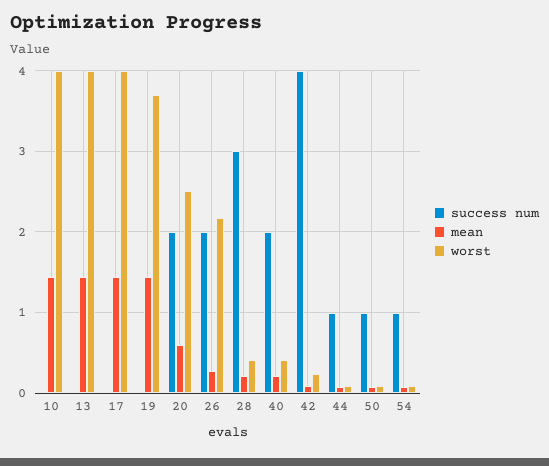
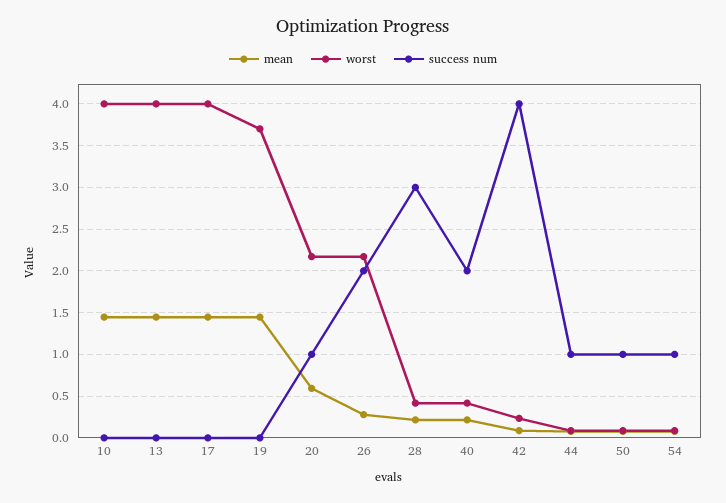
  {
    "success num": {
      "10": 0,
      "13": 0,
      "17": 0,
      "19": 0,
-     "20": 2,
+     "20": 1,
      "26": 2,
      "28": 3,
      "40": 2,
      "42": 4,
      "44": 1,
      "50": 1,
      "54": 1
    },
    "mean": {
      "10": 1.4,
      "13": 1.4,
      "17": 1.4,
      "19": 1.4,
      "20": 0.6,
      "26": 0.3,
      "28": 0.2,
      "40": 0.2,
      "42": 0.1,
      "44": 0.1,
      "50": 0.1,
      "54": 0.1
    },
    "worst": {
      "10": 4,
      "13": 4,
      "17": 4,
      "19": 3.7,
-     "20": 2.5,
+     "20": 2.2,
      "26": 2.2,
      "28": 0.4,
      "40": 0.4,
      "42": 0.2,
      "44": 0.1,
      "50": 0.1,
      "54": 0.1
    }
  }

